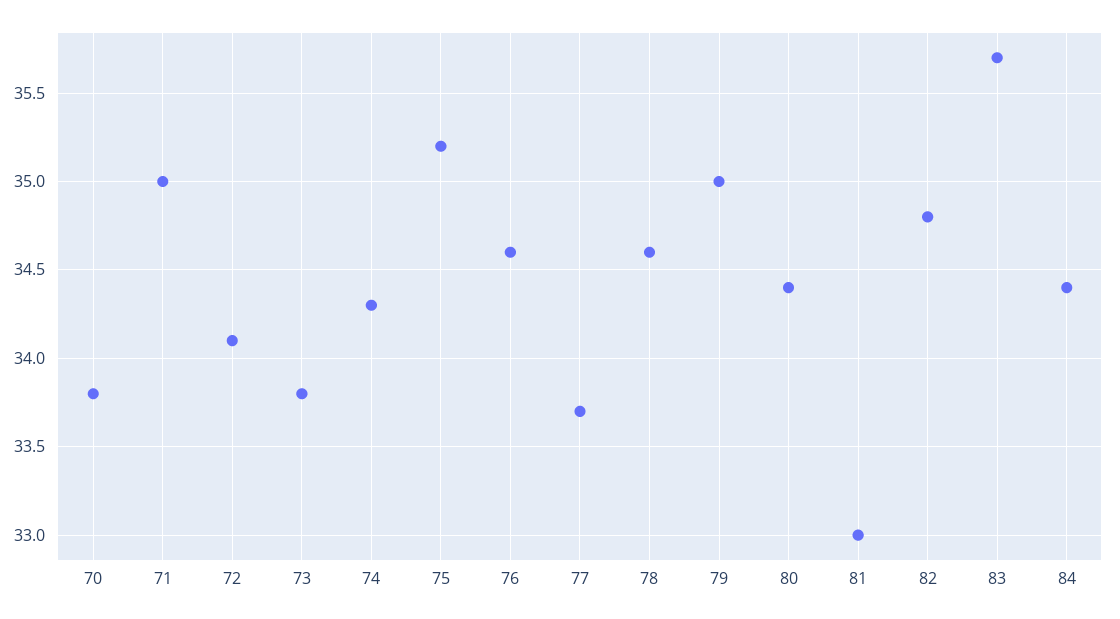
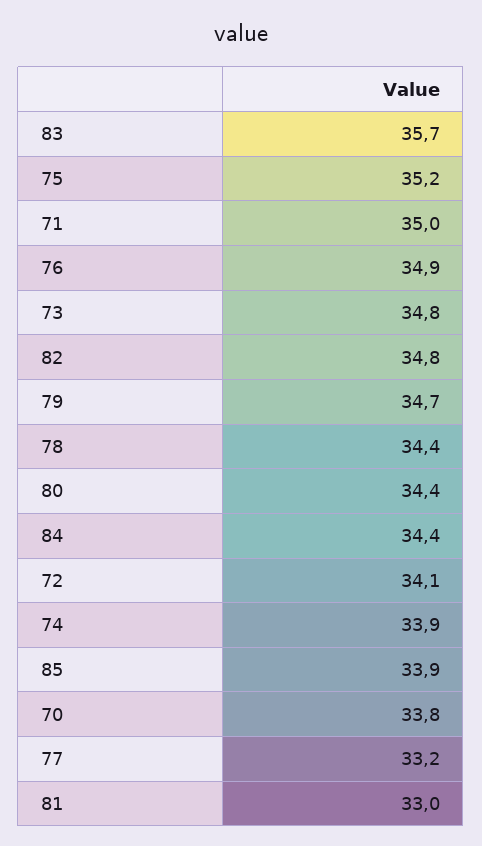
  {
    "70": 33.8,
    "71": 35,
    "72": 34.1,
-   "73": 33.8,
+   "73": 34.8,
-   "74": 34.3,
+   "74": 33.9,
    "75": 35.2,
-   "76": 34.6,
+   "76": 34.9,
-   "77": 33.7,
+   "77": 33.2,
-   "78": 34.6,
+   "78": 34.4,
-   "79": 35,
+   "79": 34.7,
    "80": 34.4,
    "81": 33,
    "82": 34.8,
    "83": 35.7,
-   "84": 34.4
+   "84": 34.4,
+   "85": 33.9
  }

